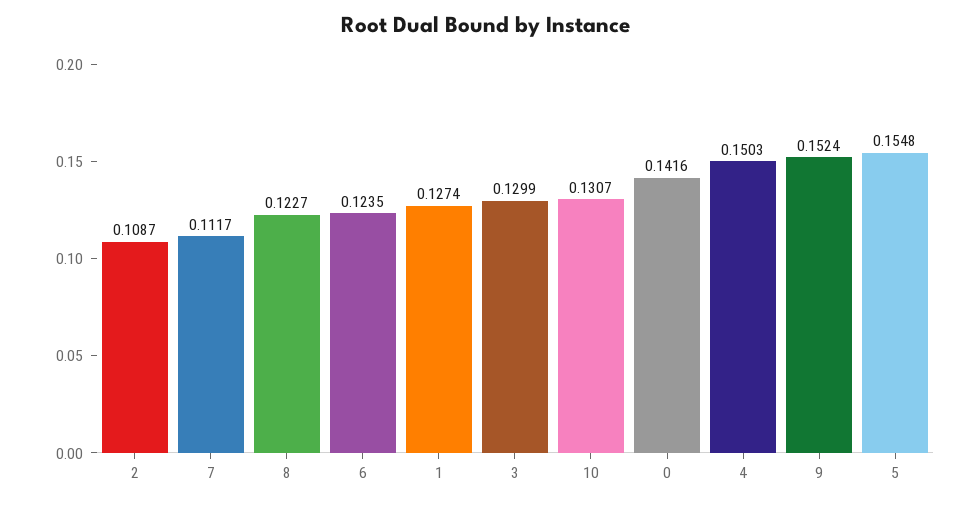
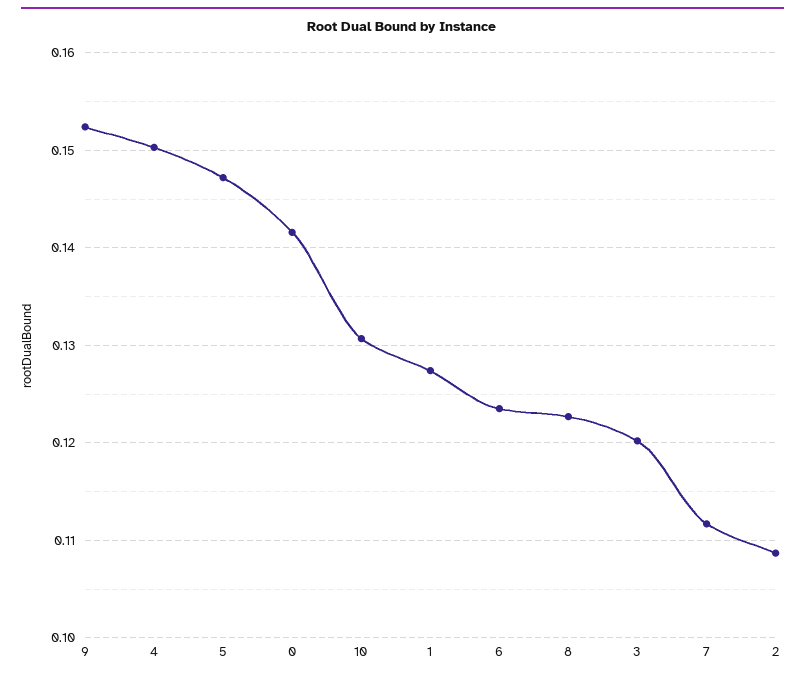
  {
    "2": 0.1087,
    "7": 0.1117,
    "8": 0.1227,
    "6": 0.1235,
    "1": 0.1274,
-   "3": 0.1299,
+   "3": 0.12,
    "10": 0.1307,
    "0": 0.1416,
    "4": 0.1503,
    "9": 0.1524,
-   "5": 0.1548
+   "5": 0.147
  }

